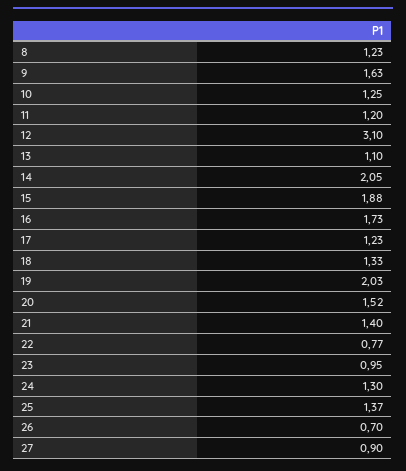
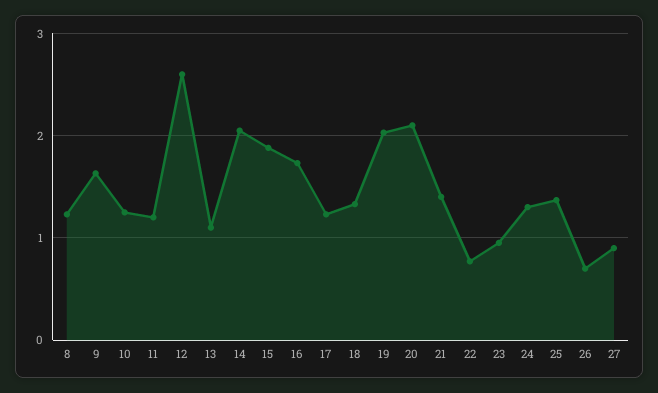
  {
    "8": 1.23,
    "9": 1.63,
    "10": 1.25,
    "11": 1.2,
-   "12": 3.1,
+   "12": 2.6,
    "13": 1.1,
    "14": 2.05,
    "15": 1.88,
    "16": 1.73,
    "17": 1.23,
    "18": 1.33,
    "19": 2.03,
-   "20": 1.52,
+   "20": 2.1,
    "21": 1.4,
    "22": 0.77,
    "23": 0.95,
    "24": 1.3,
    "25": 1.37,
    "26": 0.7,
    "27": 0.9
  }

